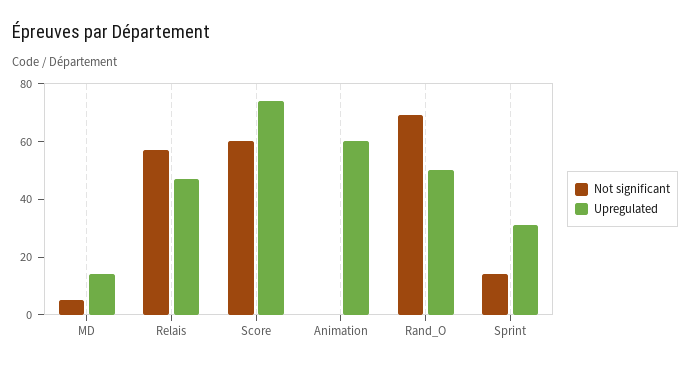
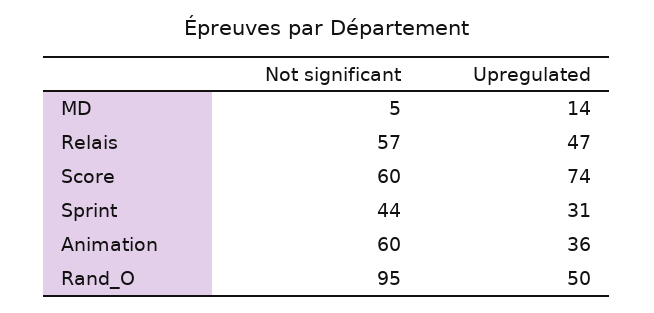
  {
    "Not significant": {
      "MD": 5,
      "Relais": 57,
      "Score": 60,
-     "Animation": 0,
+     "Animation": 60,
-     "Rand_O": 70,
+     "Rand_O": 95,
-     "Sprint": 15
+     "Sprint": 44
    },
    "Upregulated": {
      "MD": 14,
      "Relais": 47,
      "Score": 74,
-     "Animation": 60,
+     "Animation": 36,
      "Rand_O": 50,
      "Sprint": 31
    }
  }

